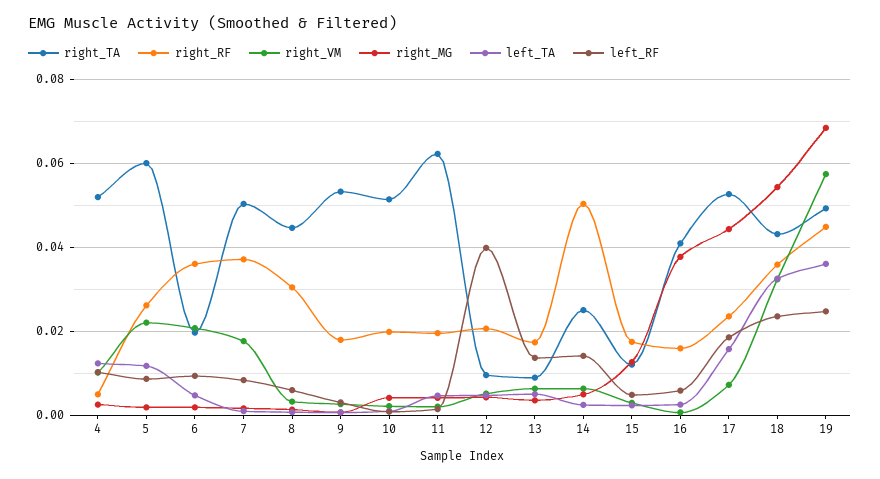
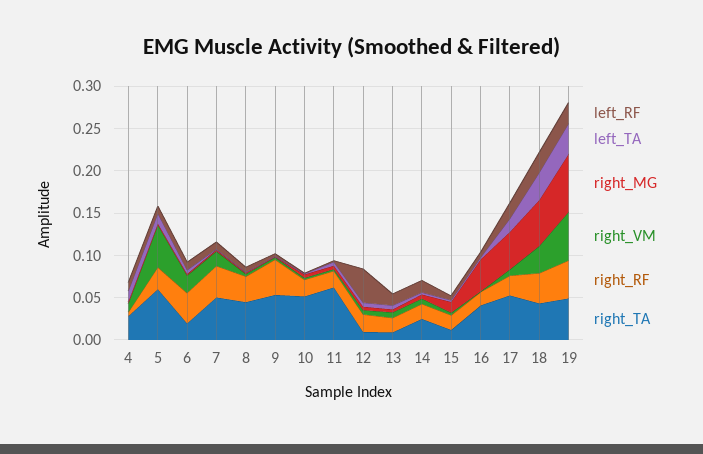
  {
    "right_TA": {
-     "4": 0.052,
+     "4": 0.03,
      "5": 0.06,
      "6": 0.02,
      "7": 0.05,
      "8": 0.044,
      "9": 0.054,
      "10": 0.052,
      "11": 0.062,
      "12": 0.01,
      "13": 0.008,
      "14": 0.026,
      "15": 0.012,
      "16": 0.04,
      "17": 0.052,
      "18": 0.044,
      "19": 0.05
    },
    "right_RF": {
      "4": 0.004,
      "5": 0.026,
      "6": 0.036,
      "7": 0.038,
      "8": 0.03,
-     "9": 0.018,
+     "9": 0.04,
      "10": 0.02,
      "11": 0.02,
      "12": 0.02,
      "13": 0.018,
-     "14": 0.05,
+     "14": 0.02,
      "15": 0.018,
      "16": 0.016,
      "17": 0.024,
      "18": 0.036,
      "19": 0.044
    },
    "right_VM": {
      "4": 0.01,
-     "5": 0.022,
+     "5": 0.05,
      "6": 0.02,
      "7": 0.018,
      "8": 0.004,
      "9": 0.002,
      "10": 0.002,
      "11": 0.002,
      "12": 0.006,
      "13": 0.006,
      "14": 0.006,
      "15": 0.002,
      "16": 0,
      "17": 0.008,
      "18": 0.032,
      "19": 0.058
    },
    "right_MG": {
      "4": 0.002,
      "5": 0.002,
      "6": 0.002,
      "7": 0.002,
      "8": 0.002,
      "9": 0,
      "10": 0.004,
      "11": 0.004,
      "12": 0.004,
      "13": 0.004,
      "14": 0.004,
      "15": 0.012,
      "16": 0.038,
      "17": 0.044,
      "18": 0.054,
      "19": 0.068
    },
    "left_TA": {
      "4": 0.012,
      "5": 0.012,
      "6": 0.004,
      "7": 0,
      "8": 0,
      "9": 0,
      "10": 0,
      "11": 0.004,
      "12": 0.004,
      "13": 0.006,
      "14": 0.002,
      "15": 0.002,
      "16": 0.002,
      "17": 0.016,
      "18": 0.032,
      "19": 0.036
    },
    "left_RF": {
      "4": 0.01,
      "5": 0.008,
      "6": 0.01,
      "7": 0.008,
      "8": 0.006,
      "9": 0.004,
      "10": 0,
      "11": 0.002,
      "12": 0.04,
      "13": 0.014,
      "14": 0.014,
      "15": 0.004,
      "16": 0.006,
      "17": 0.018,
      "18": 0.024,
      "19": 0.024
    }
  }

